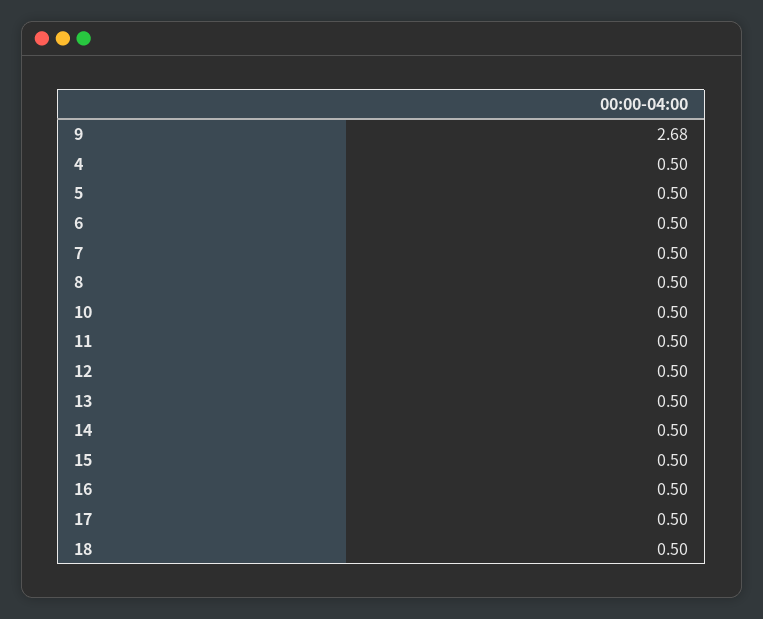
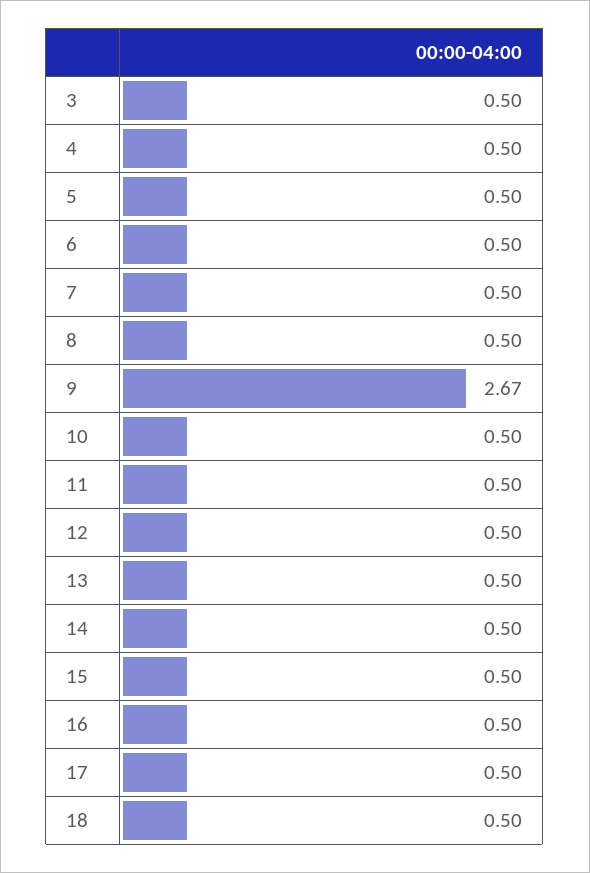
  {
-   "9": 2.68,
+   "9": 2.67,
    "4": 0.5,
    "5": 0.5,
    "6": 0.5,
    "7": 0.5,
    "8": 0.5,
    "10": 0.5,
    "11": 0.5,
    "12": 0.5,
    "13": 0.5,
    "14": 0.5,
    "15": 0.5,
    "16": 0.5,
    "17": 0.5,
-   "18": 0.5
+   "18": 0.5,
+   "3": 0.5
  }

